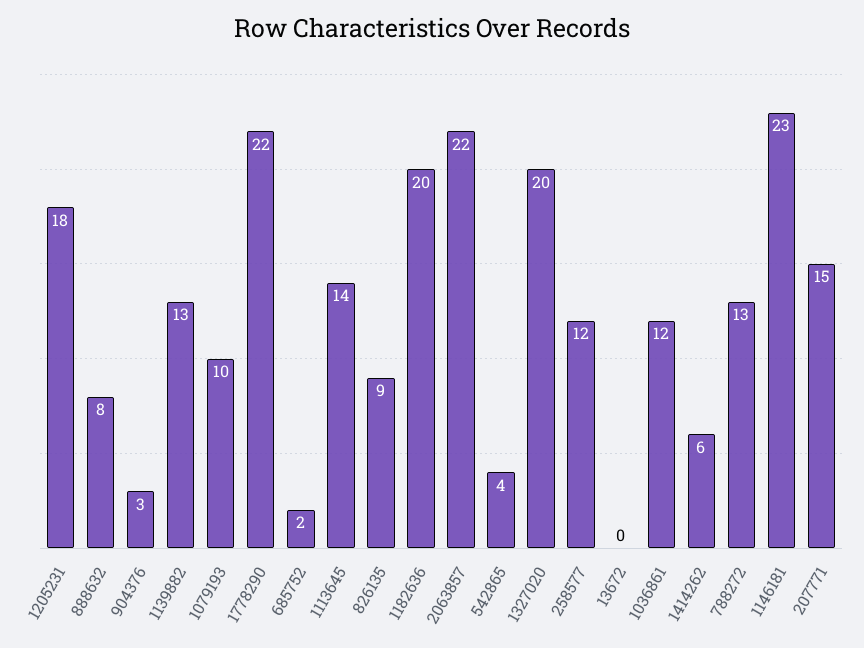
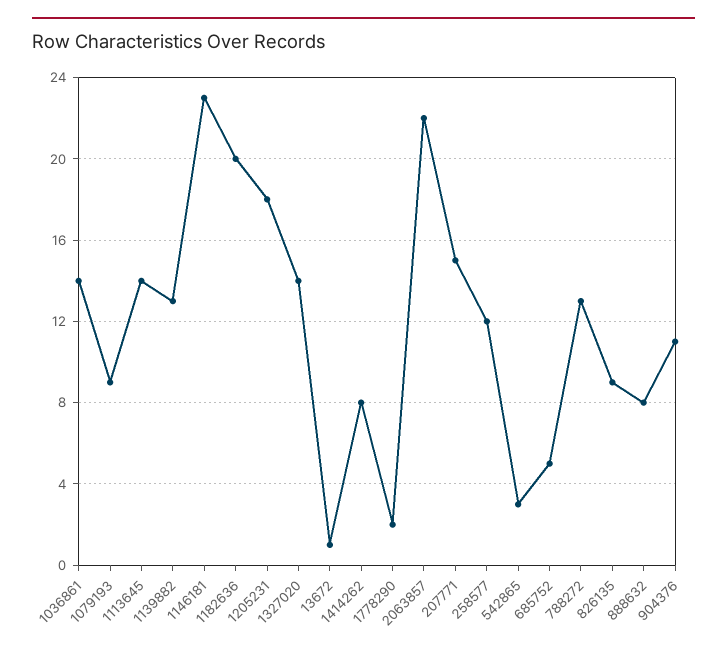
  {
    "1205231": 18,
    "888632": 8,
-   "904376": 3,
+   "904376": 11,
    "1139882": 13,
-   "1079193": 10,
+   "1079193": 9,
-   "1778290": 22,
+   "1778290": 2,
-   "685752": 2,
+   "685752": 5,
    "1113645": 14,
    "826135": 9,
    "1182636": 20,
    "2063857": 22,
-   "542865": 4,
+   "542865": 3,
-   "1327020": 20,
+   "1327020": 14,
    "258577": 12,
-   "13672": 0,
+   "13672": 1,
-   "1036861": 12,
+   "1036861": 14,
-   "1414262": 6,
+   "1414262": 8,
    "788272": 13,
    "1146181": 23,
    "207771": 15
  }

